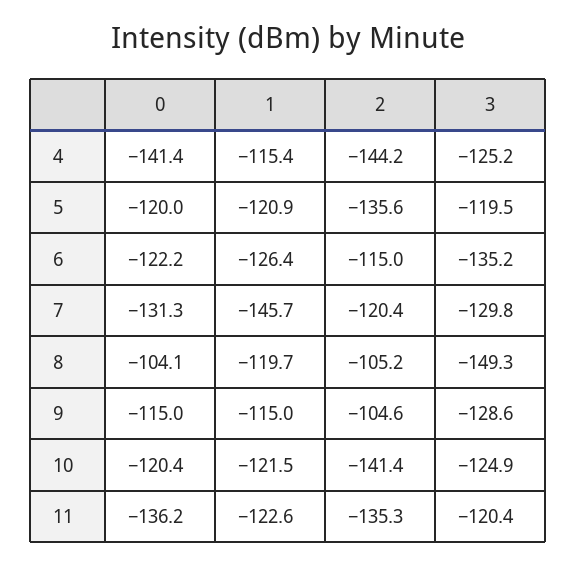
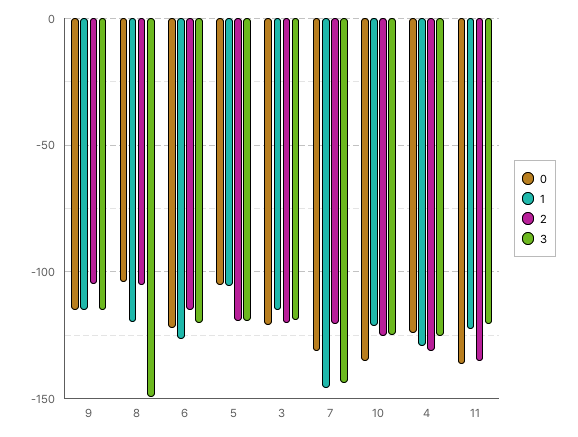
  {
    "0": {
-     "4": -141.4,
+     "4": -125,
-     "5": -120,
+     "5": -105,
      "6": -122.2,
      "7": -131.3,
      "8": -104.1,
      "9": -115,
-     "10": -120.4,
+     "10": -135,
-     "11": -136.2
+     "11": -136.2,
+     "3": -120
    },
    "1": {
-     "4": -115.4,
+     "4": -130,
-     "5": -120.9,
+     "5": -105,
      "6": -126.4,
      "7": -145.7,
      "8": -119.7,
      "9": -115,
      "10": -121.5,
-     "11": -122.6
+     "11": -122.6,
+     "3": -115
    },
    "2": {
-     "4": -144.2,
+     "4": -130,
-     "5": -135.6,
+     "5": -120,
      "6": -115,
      "7": -120.4,
      "8": -105.2,
      "9": -104.6,
-     "10": -141.4,
+     "10": -125,
-     "11": -135.3
+     "11": -135.3,
+     "3": -120
    },
    "3": {
      "4": -125.2,
      "5": -119.5,
-     "6": -135.2,
+     "6": -120,
-     "7": -129.8,
+     "7": -145,
      "8": -149.3,
-     "9": -128.6,
+     "9": -115,
      "10": -124.9,
-     "11": -120.4
+     "11": -120.4,
+     "3": -120
    }
  }

